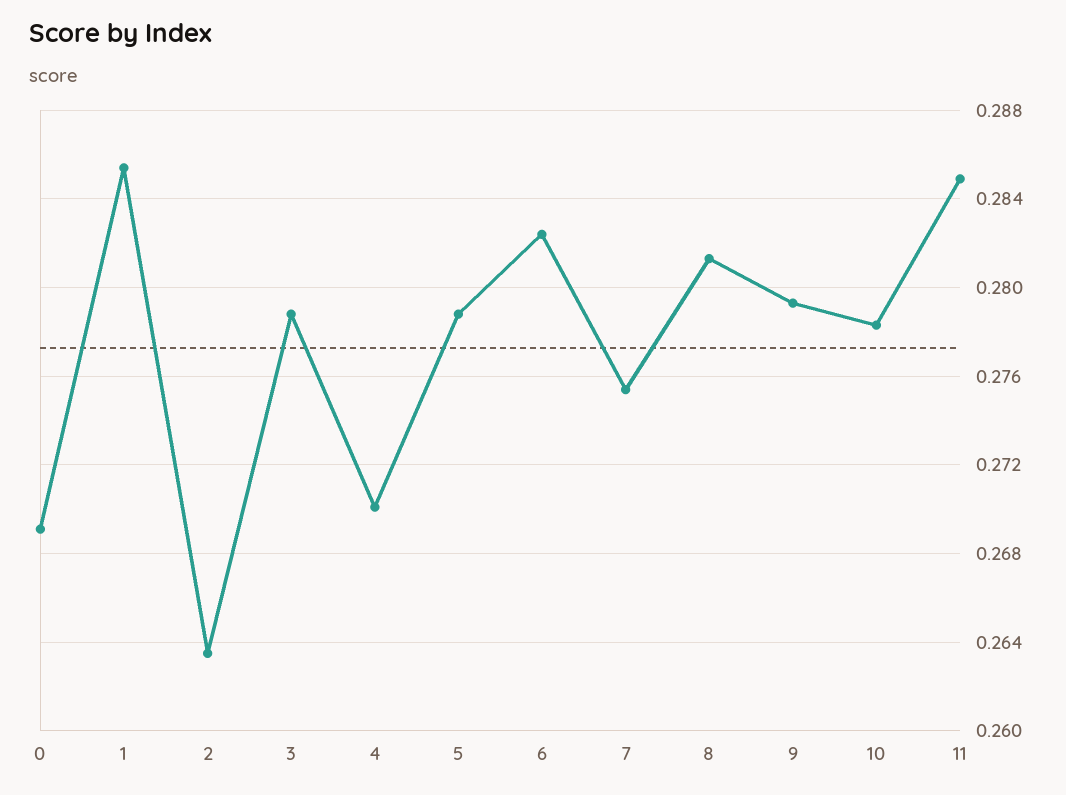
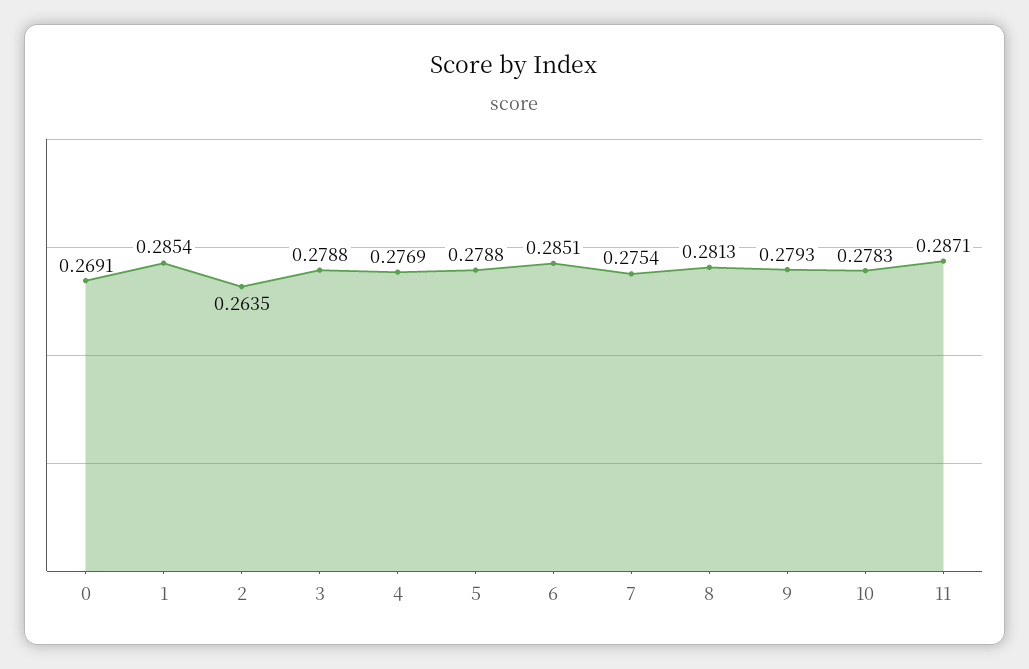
  {
    "0": 0.2691,
    "1": 0.2854,
    "2": 0.2635,
    "3": 0.2788,
-   "4": 0.27,
+   "4": 0.2769,
    "5": 0.2788,
-   "6": 0.2825,
+   "6": 0.2851,
    "7": 0.2754,
    "8": 0.2813,
    "9": 0.2793,
    "10": 0.2783,
-   "11": 0.285
+   "11": 0.2871
  }

